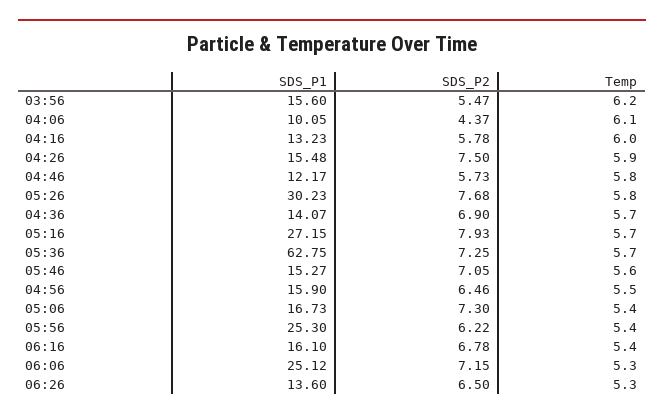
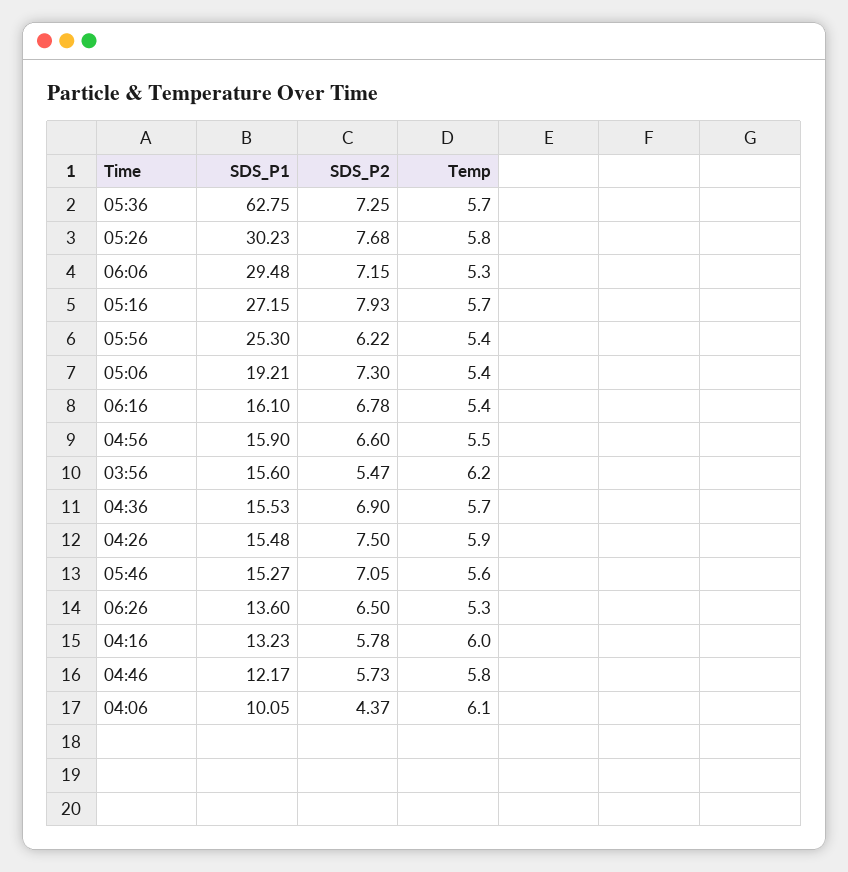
  {
    "SDS_P1": {
      "03:56": 15.6,
      "04:06": 10.05,
      "04:16": 13.23,
      "04:26": 15.48,
      "04:46": 12.17,
      "05:26": 30.23,
-     "04:36": 14.07,
+     "04:36": 15.53,
      "05:16": 27.15,
      "05:36": 62.75,
      "05:46": 15.27,
      "04:56": 15.9,
-     "05:06": 16.73,
+     "05:06": 19.21,
      "05:56": 25.3,
      "06:16": 16.1,
-     "06:06": 25.12,
+     "06:06": 29.48,
      "06:26": 13.6
    },
    "SDS_P2": {
      "03:56": 5.47,
      "04:06": 4.37,
      "04:16": 5.78,
      "04:26": 7.5,
      "04:46": 5.73,
      "05:26": 7.68,
      "04:36": 6.9,
      "05:16": 7.93,
      "05:36": 7.25,
      "05:46": 7.05,
-     "04:56": 6.46,
+     "04:56": 6.6,
      "05:06": 7.3,
      "05:56": 6.22,
      "06:16": 6.78,
      "06:06": 7.15,
      "06:26": 6.5
    },
    "Temp": {
      "03:56": 6.2,
      "04:06": 6.1,
      "04:16": 6,
      "04:26": 5.9,
      "04:46": 5.8,
      "05:26": 5.8,
      "04:36": 5.7,
      "05:16": 5.7,
      "05:36": 5.7,
      "05:46": 5.6,
      "04:56": 5.5,
      "05:06": 5.4,
      "05:56": 5.4,
      "06:16": 5.4,
      "06:06": 5.3,
      "06:26": 5.3
    }
  }

